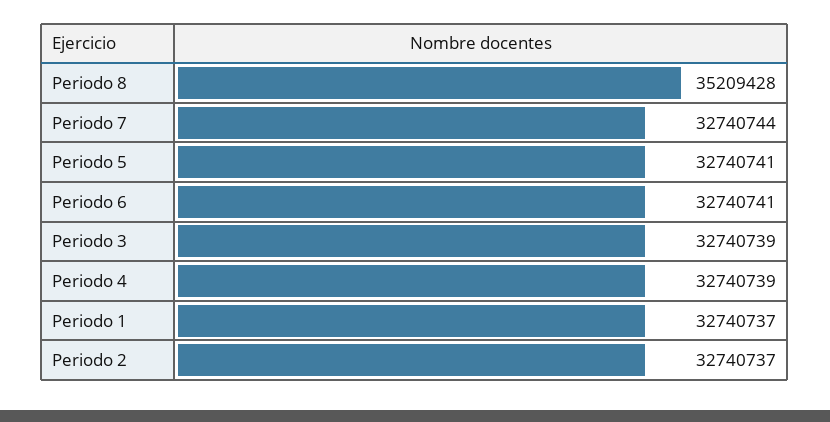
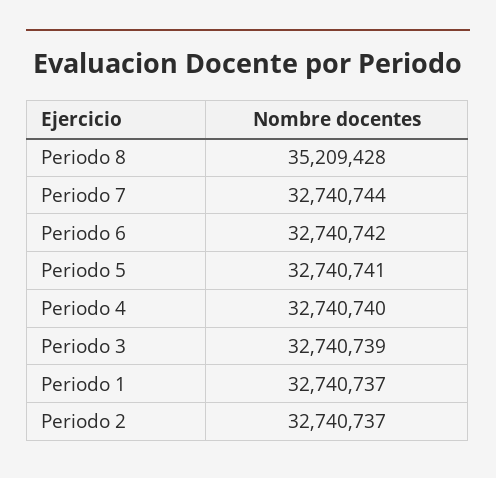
  {
    "Periodo 8": 35209428,
    "Periodo 7": 32740744,
    "Periodo 5": 32740741,
-   "Periodo 6": 32740741,
+   "Periodo 6": 32740742,
    "Periodo 3": 32740739,
-   "Periodo 4": 32740739,
+   "Periodo 4": 32740740,
    "Periodo 1": 32740737,
    "Periodo 2": 32740737
  }

